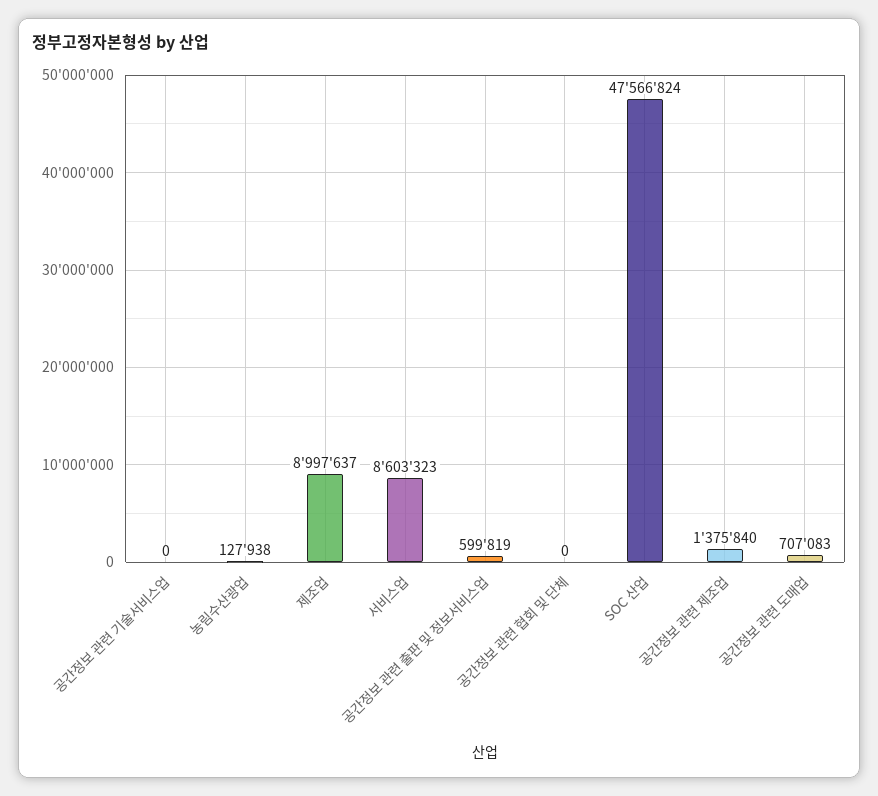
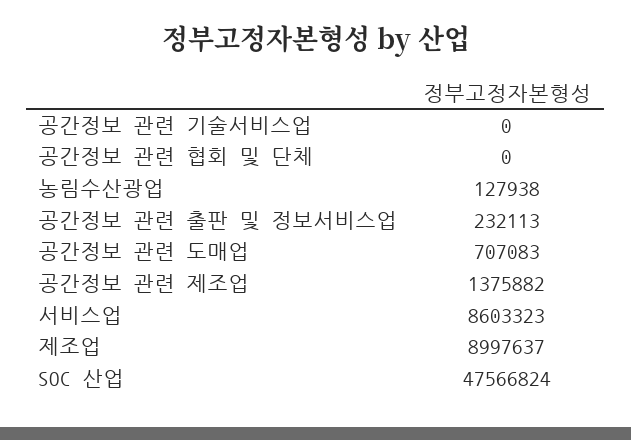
  {
    "공간정보 관련 기술서비스업": 0,
    "농림수산광업": 127938,
    "제조업": 8997637,
    "서비스업": 8603323,
-   "공간정보 관련 출판 및 정보서비스업": 599819,
+   "공간정보 관련 출판 및 정보서비스업": 232113,
    "공간정보 관련 협회 및 단체": 0,
    "SOC 산업": 47566824,
-   "공간정보 관련 제조업": 1375840,
+   "공간정보 관련 제조업": 1375882,
    "공간정보 관련 도매업": 707083
  }

